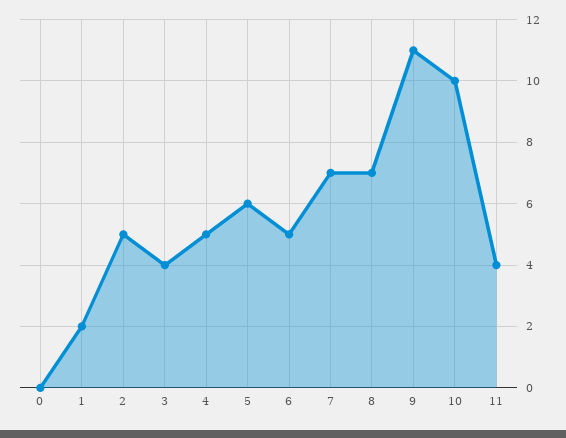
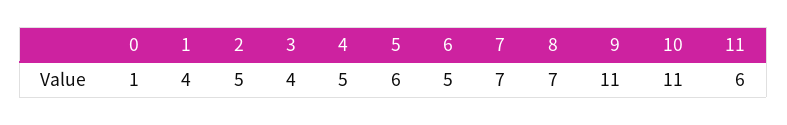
  {
-   "0": 0,
+   "0": 1,
-   "1": 2,
+   "1": 4,
    "2": 5,
    "3": 4,
    "4": 5,
    "5": 6,
    "6": 5,
    "7": 7,
    "8": 7,
    "9": 11,
-   "10": 10,
+   "10": 11,
-   "11": 4
+   "11": 6
  }

